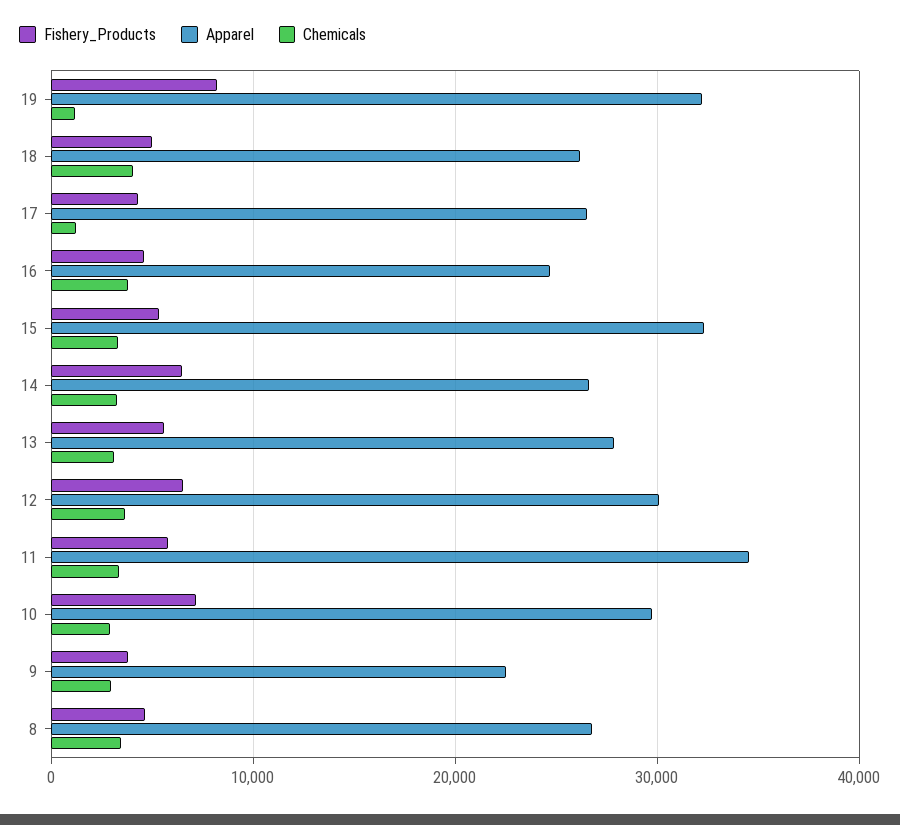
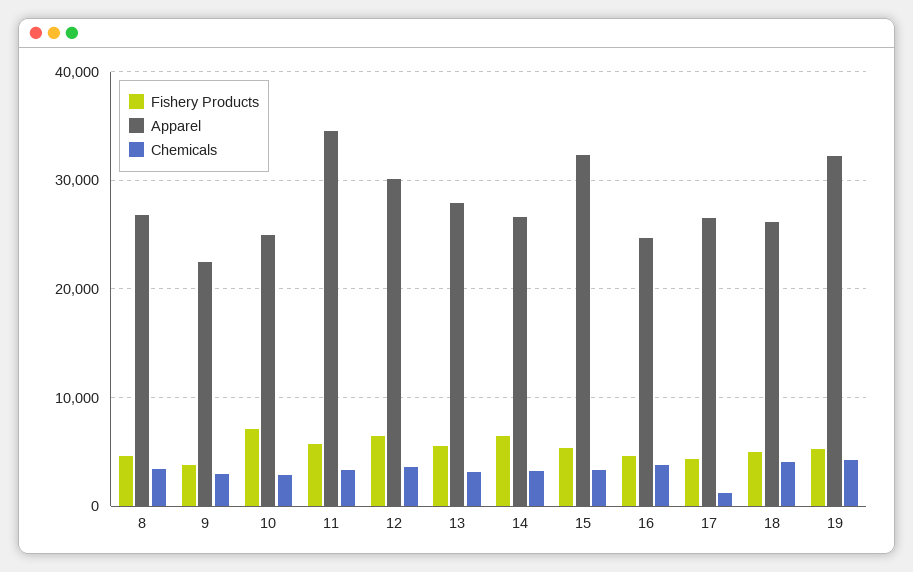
  {
    "Fishery_Products": {
-     "19": 8000,
+     "19": 5000,
      "18": 5000,
      "17": 4000,
      "16": 5000,
      "15": 5000,
      "14": 6000,
      "13": 6000,
      "12": 7000,
      "11": 6000,
      "10": 7000,
      "9": 4000,
      "8": 5000
    },
    "Apparel": {
      "19": 32000,
      "18": 26000,
      "17": 27000,
      "16": 25000,
      "15": 32000,
      "14": 27000,
      "13": 28000,
      "12": 30000,
      "11": 35000,
-     "10": 30000,
+     "10": 25000,
      "9": 23000,
      "8": 27000
    },
    "Chemicals": {
-     "19": 1000,
+     "19": 4000,
      "18": 4000,
      "17": 1000,
      "16": 4000,
      "15": 3000,
      "14": 3000,
      "13": 3000,
      "12": 4000,
      "11": 3000,
      "10": 3000,
      "9": 3000,
      "8": 3000
    }
  }

